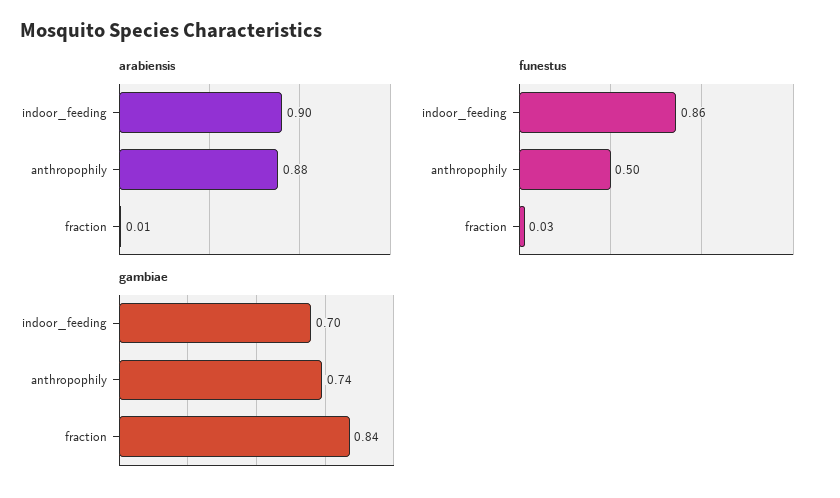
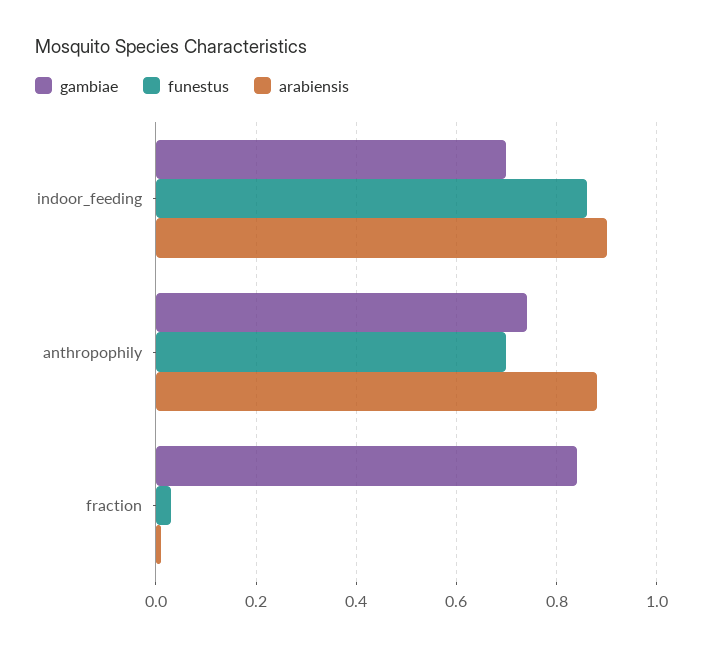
  {
    "arabiensis": {
      "indoor_feeding": 0.9,
      "anthropophily": 0.88,
      "fraction": 0.01
    },
    "funestus": {
      "indoor_feeding": 0.86,
-     "anthropophily": 0.5,
+     "anthropophily": 0.7,
      "fraction": 0.03
    },
    "gambiae": {
      "indoor_feeding": 0.7,
      "anthropophily": 0.74,
      "fraction": 0.84
    }
  }

